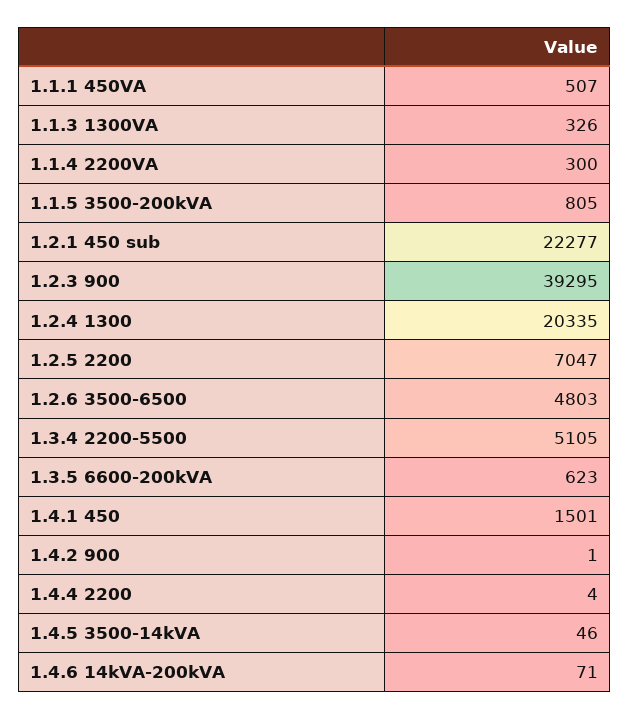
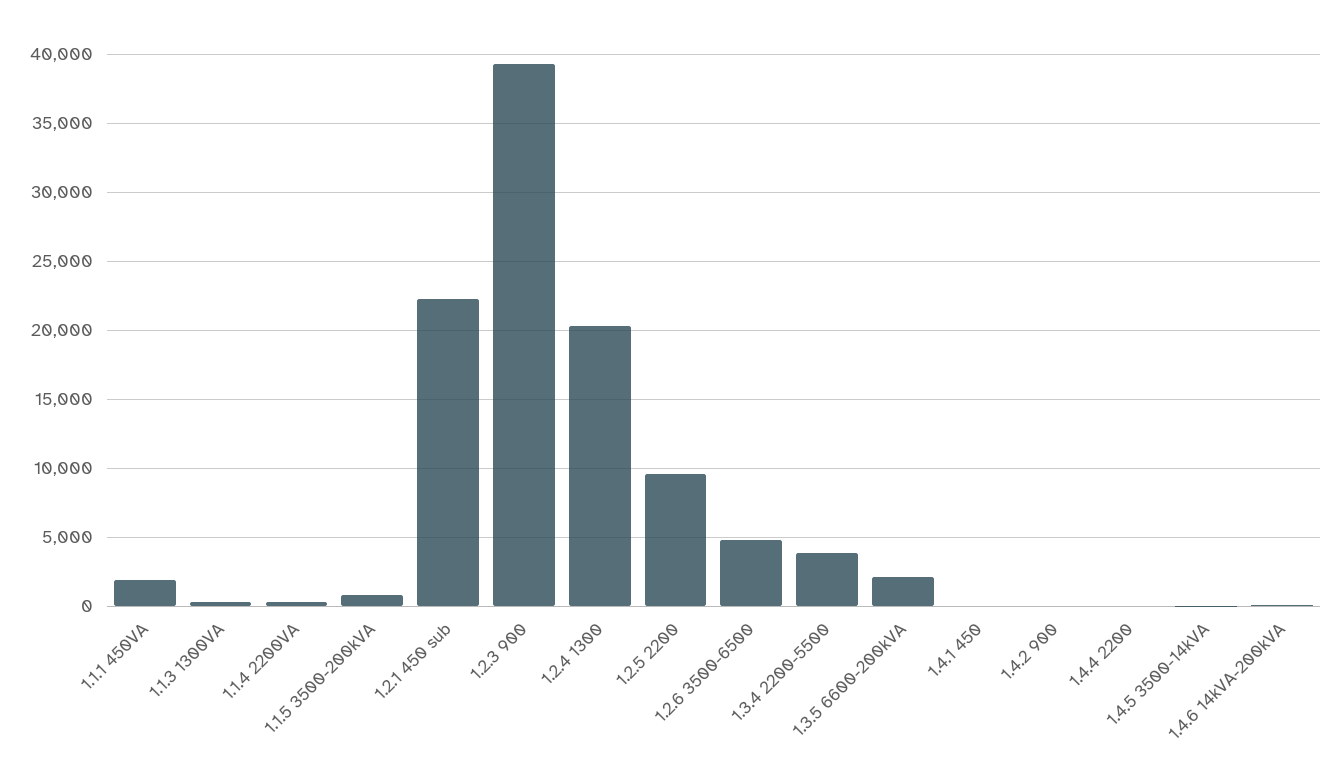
  {
-   "1.1.1 450VA": 507,
+   "1.1.1 450VA": 2000,
    "1.1.3 1300VA": 326,
    "1.1.4 2200VA": 300,
    "1.1.5 3500-200kVA": 805,
    "1.2.1 450 sub": 22277,
    "1.2.3 900": 39295,
    "1.2.4 1300": 20335,
-   "1.2.5 2200": 7047,
+   "1.2.5 2200": 9500,
    "1.2.6 3500-6500": 4803,
-   "1.3.4 2200-5500": 5105,
+   "1.3.4 2200-5500": 4000,
-   "1.3.5 6600-200kVA": 623,
+   "1.3.5 6600-200kVA": 2000,
-   "1.4.1 450": 1501,
+   "1.4.1 450": 0,
    "1.4.2 900": 1,
    "1.4.4 2200": 4,
    "1.4.5 3500-14kVA": 46,
    "1.4.6 14kVA-200kVA": 71
  }

